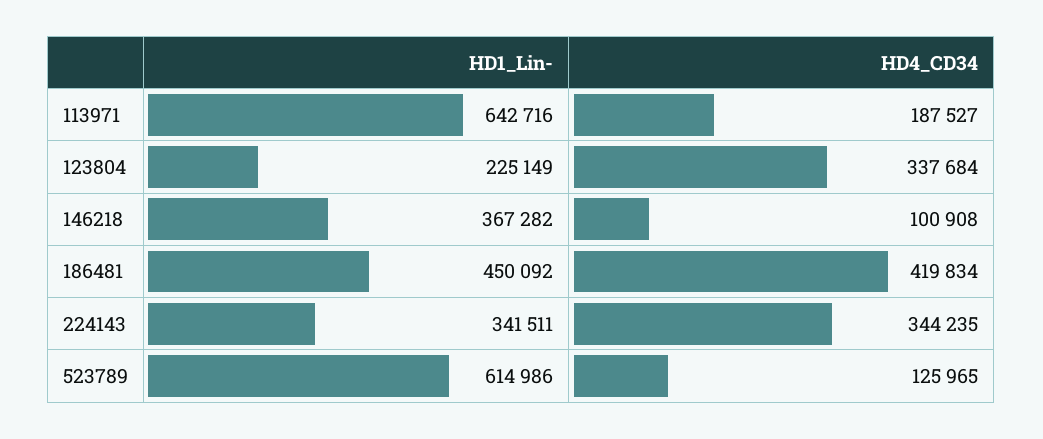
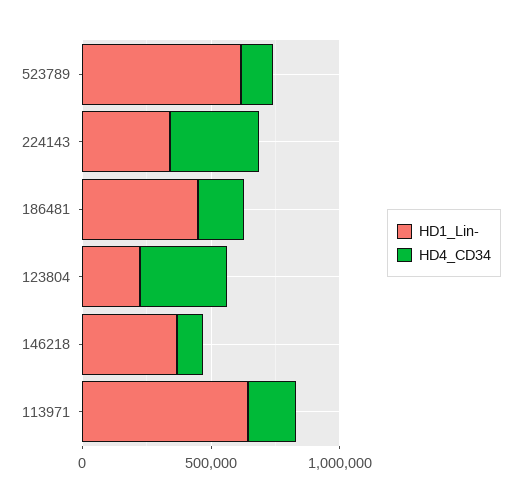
  {
    "HD1_Lin-": {
      "113971": 642716,
      "123804": 225149,
      "146218": 367282,
      "186481": 450092,
      "224143": 341511,
      "523789": 614986
    },
    "HD4_CD34": {
      "113971": 187527,
      "123804": 337684,
      "146218": 100908,
-     "186481": 419834,
+     "186481": 200000,
      "224143": 344235,
      "523789": 125965
    }
  }

